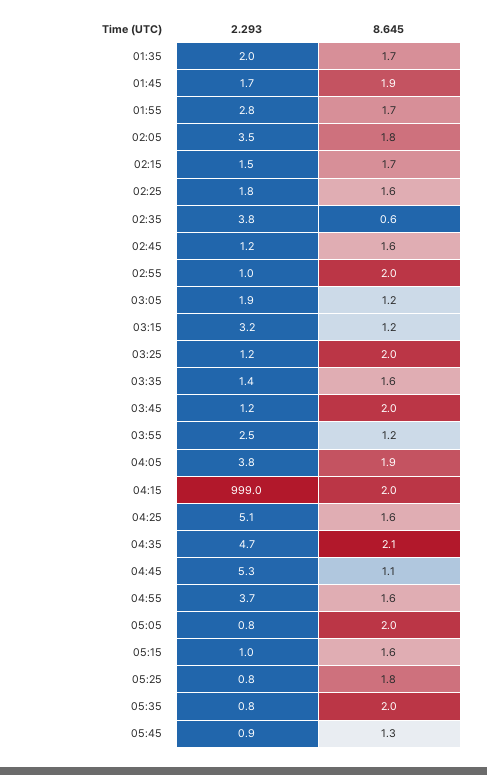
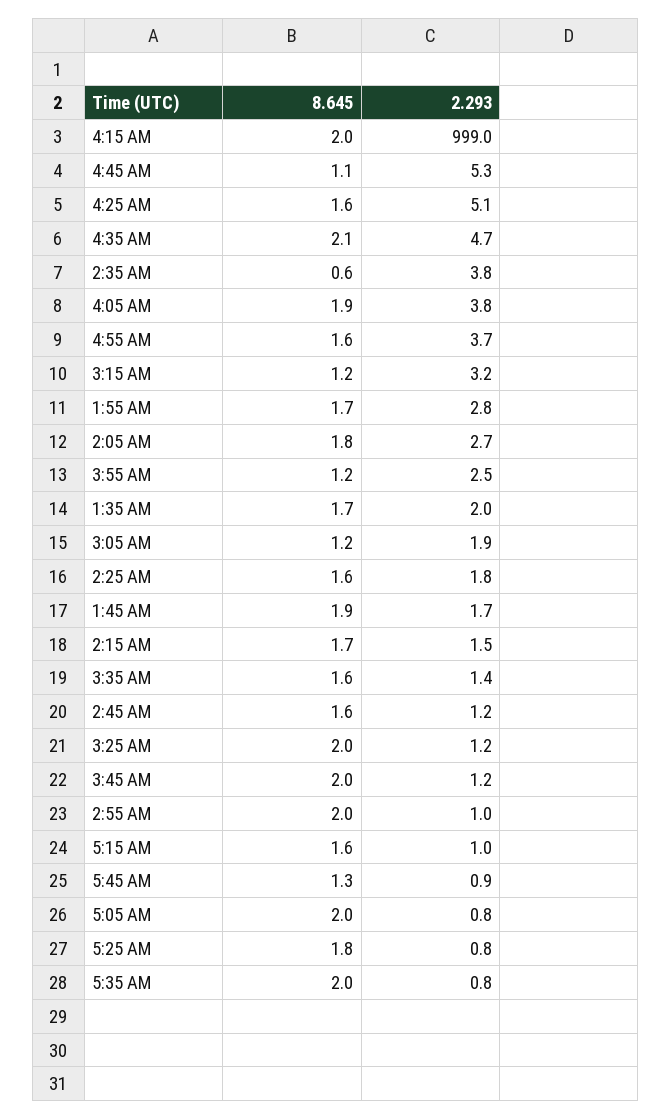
  {
    "2.293": {
      "01:35": 2,
      "01:45": 1.7,
      "01:55": 2.8,
-     "02:05": 3.5,
+     "02:05": 2.7,
      "02:15": 1.5,
      "02:25": 1.8,
      "02:35": 3.8,
      "02:45": 1.2,
      "02:55": 1,
      "03:05": 1.9,
      "03:15": 3.2,
      "03:25": 1.2,
      "03:35": 1.4,
      "03:45": 1.2,
      "03:55": 2.5,
      "04:05": 3.8,
      "04:15": 999,
      "04:25": 5.1,
      "04:35": 4.7,
      "04:45": 5.3,
      "04:55": 3.7,
      "05:05": 0.8,
      "05:15": 1,
      "05:25": 0.8,
      "05:35": 0.8,
      "05:45": 0.9
    },
    "8.645": {
      "01:35": 1.7,
      "01:45": 1.9,
      "01:55": 1.7,
      "02:05": 1.8,
      "02:15": 1.7,
      "02:25": 1.6,
      "02:35": 0.6,
      "02:45": 1.6,
      "02:55": 2,
      "03:05": 1.2,
      "03:15": 1.2,
      "03:25": 2,
      "03:35": 1.6,
      "03:45": 2,
      "03:55": 1.2,
      "04:05": 1.9,
      "04:15": 2,
      "04:25": 1.6,
      "04:35": 2.1,
      "04:45": 1.1,
      "04:55": 1.6,
      "05:05": 2,
      "05:15": 1.6,
      "05:25": 1.8,
      "05:35": 2,
      "05:45": 1.3
    }
  }

